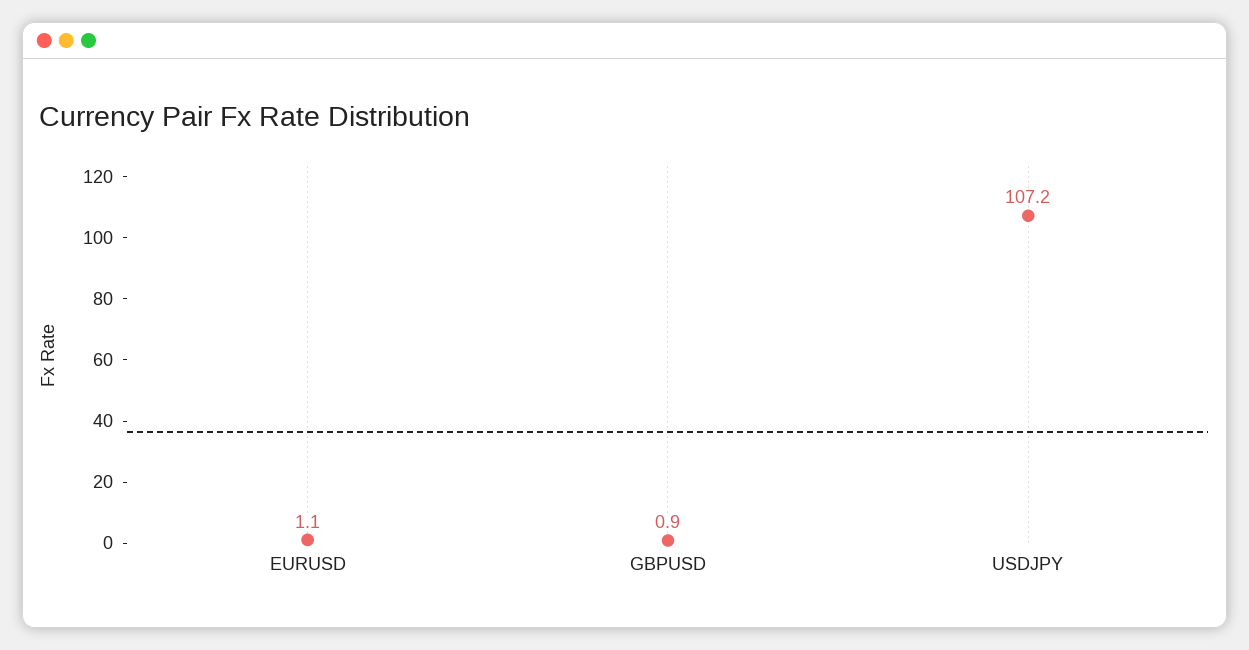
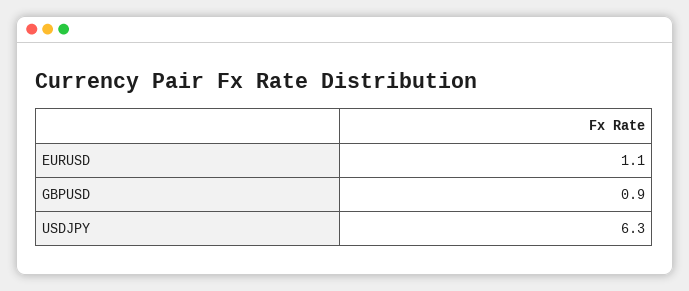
  {
    "EURUSD": 1.1,
    "GBPUSD": 0.9,
-   "USDJPY": 107.2
+   "USDJPY": 6.3
  }

